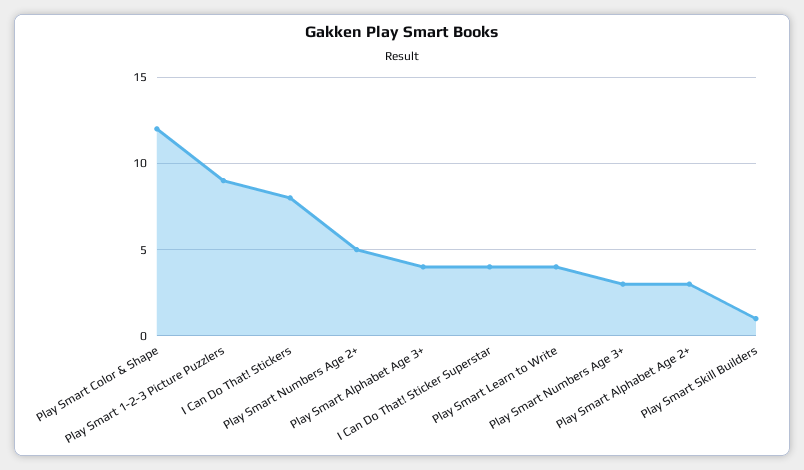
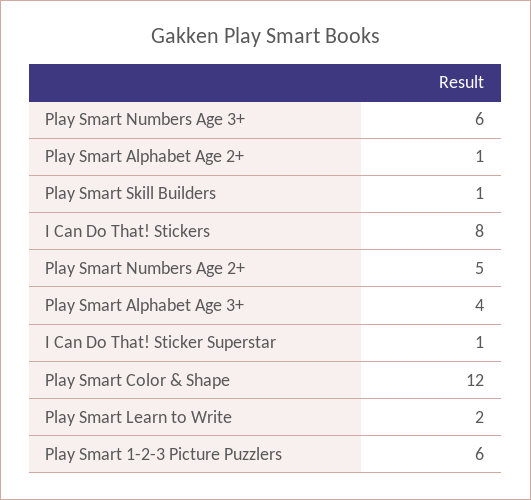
  {
    "Play Smart Color & Shape": 12,
-   "Play Smart 1-2-3 Picture Puzzlers": 9,
+   "Play Smart 1-2-3 Picture Puzzlers": 6,
    "I Can Do That! Stickers": 8,
    "Play Smart Numbers Age 2+": 5,
    "Play Smart Alphabet Age 3+": 4,
-   "I Can Do That! Sticker Superstar": 4,
+   "I Can Do That! Sticker Superstar": 1,
-   "Play Smart Learn to Write": 4,
+   "Play Smart Learn to Write": 2,
-   "Play Smart Numbers Age 3+": 3,
+   "Play Smart Numbers Age 3+": 6,
-   "Play Smart Alphabet Age 2+": 3,
+   "Play Smart Alphabet Age 2+": 1,
    "Play Smart Skill Builders": 1
  }

